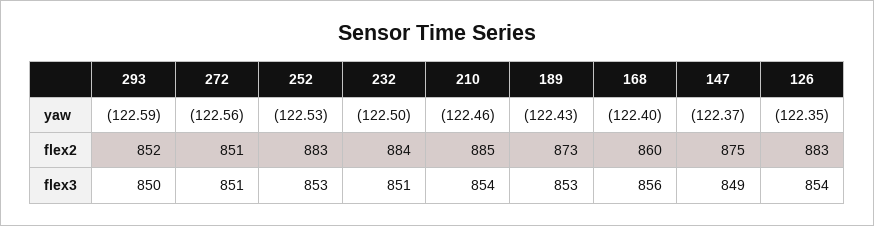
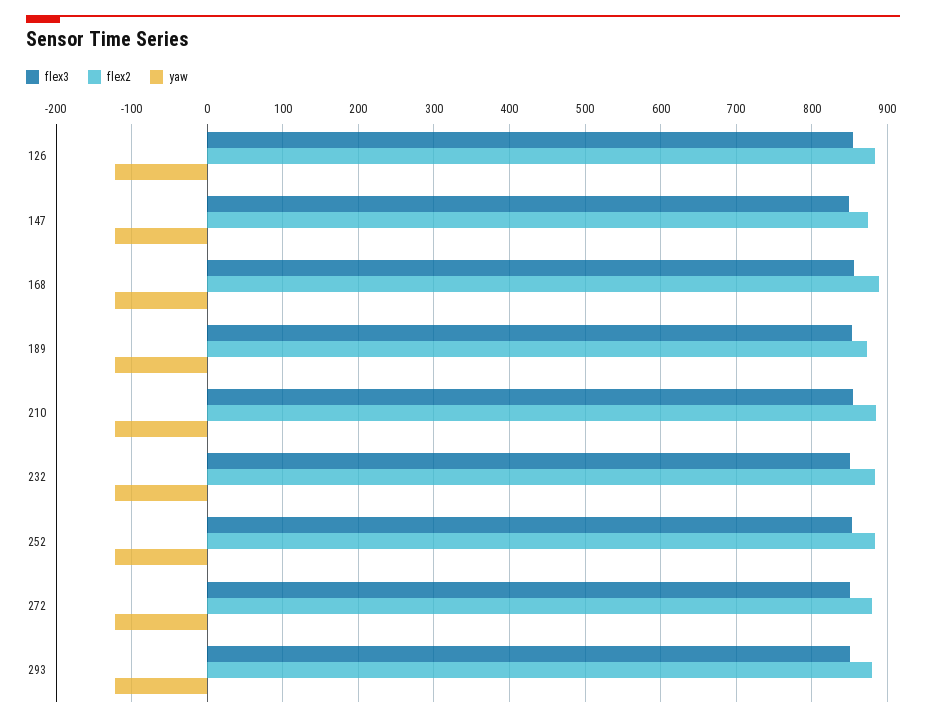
  {
    "yaw": {
      "293": -122.59,
      "272": -122.56,
      "252": -122.53,
      "232": -122.5,
      "210": -122.46,
      "189": -122.43,
      "168": -122.4,
      "147": -122.37,
      "126": -122.35
    },
    "flex2": {
-     "293": 852,
+     "293": 880,
-     "272": 851,
+     "272": 880,
      "252": 883,
      "232": 884,
      "210": 885,
      "189": 873,
-     "168": 860,
+     "168": 890,
      "147": 875,
      "126": 883
    },
    "flex3": {
      "293": 850,
      "272": 851,
      "252": 853,
      "232": 851,
      "210": 854,
      "189": 853,
      "168": 856,
      "147": 849,
      "126": 854
    }
  }

